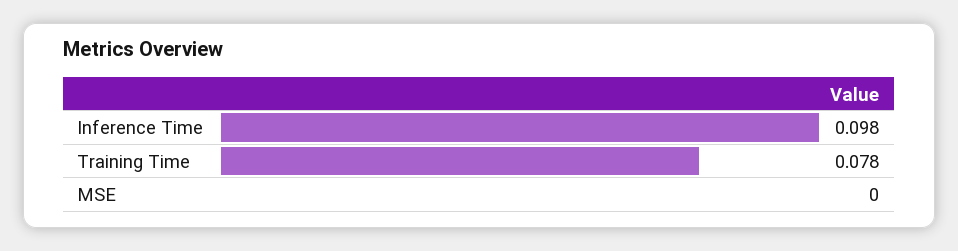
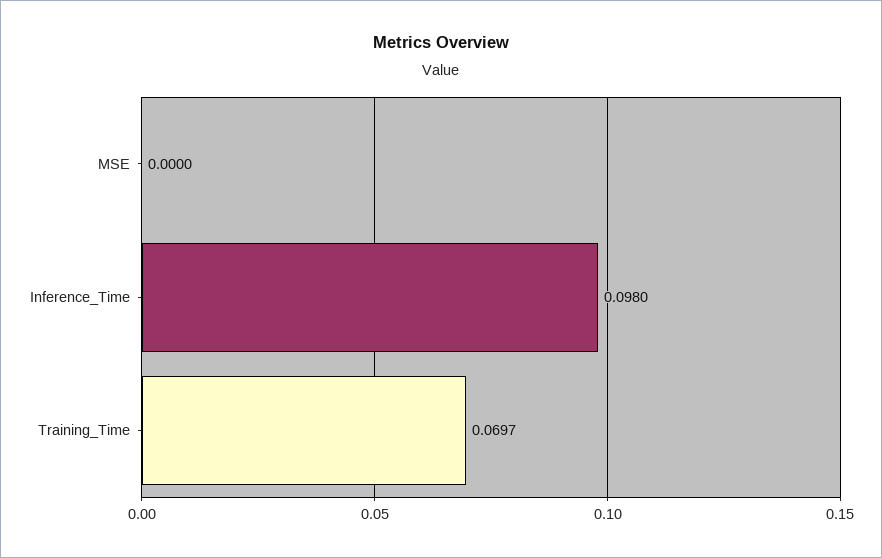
  {
    "Inference Time": 0.098,
-   "Training Time": 0.078,
+   "Training Time": 0.0697,
    "MSE": 0
  }

